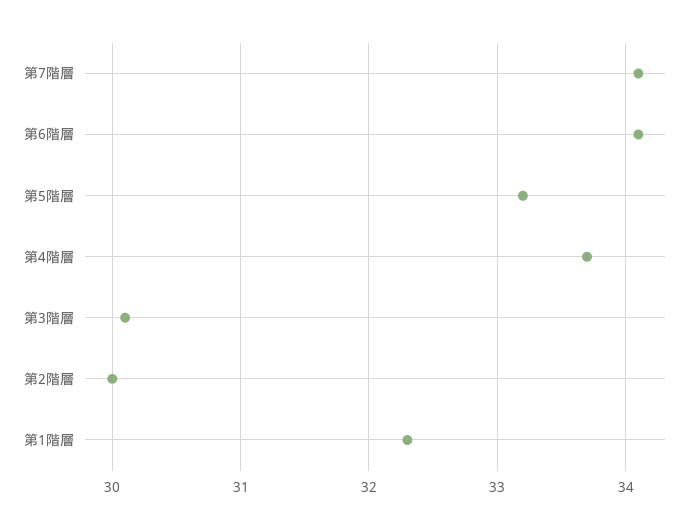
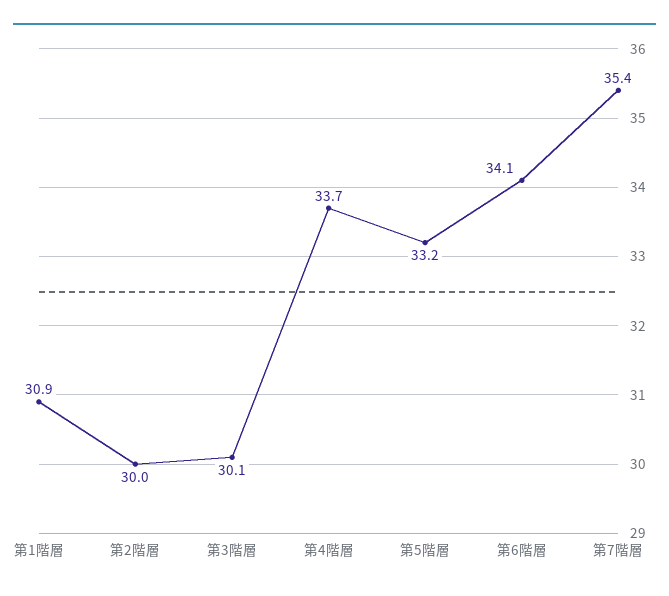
  {
-   "第7階層": 34.1,
+   "第7階層": 35.4,
    "第6階層": 34.1,
    "第5階層": 33.2,
    "第4階層": 33.7,
    "第3階層": 30.1,
    "第2階層": 30,
-   "第1階層": 32.3
+   "第1階層": 30.9
  }

